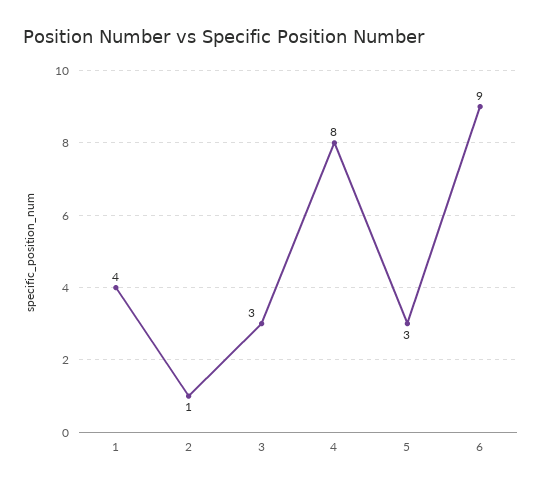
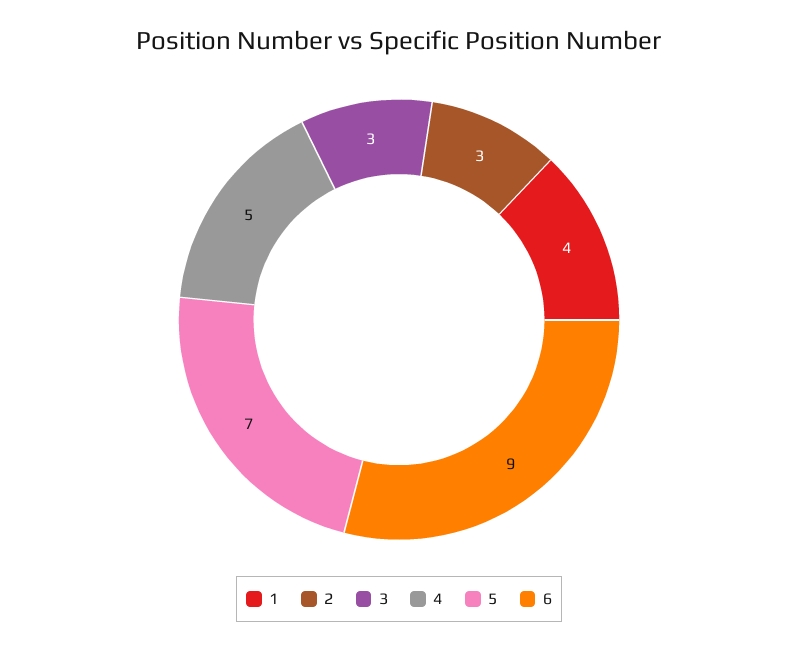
  {
    "1": 4,
-   "2": 1,
+   "2": 3,
    "3": 3,
-   "4": 8,
+   "4": 5,
-   "5": 3,
+   "5": 7,
    "6": 9
  }

